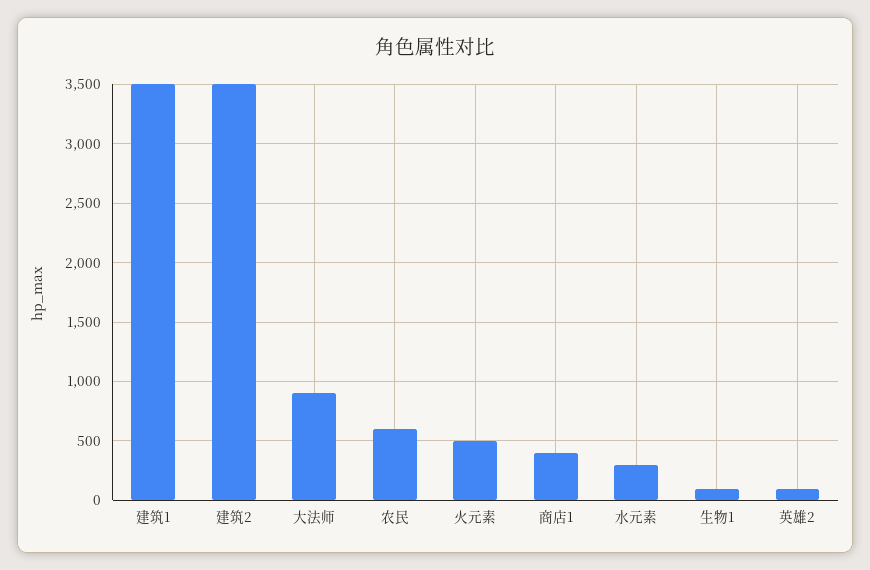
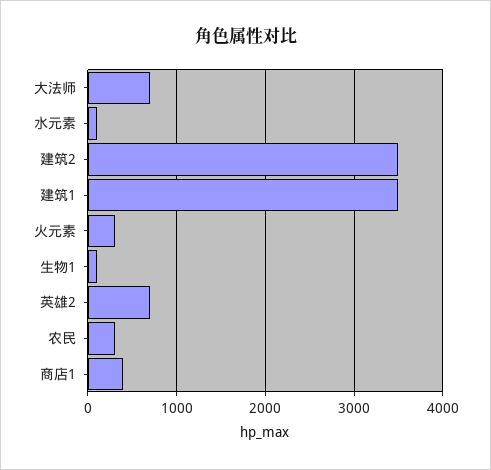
  {
    "建筑1": 3500,
    "建筑2": 3500,
-   "大法师": 900,
+   "大法师": 700,
-   "农民": 600,
+   "农民": 300,
-   "火元素": 500,
+   "火元素": 300,
    "商店1": 400,
-   "水元素": 300,
+   "水元素": 100,
    "生物1": 100,
-   "英雄2": 100
+   "英雄2": 700
  }

